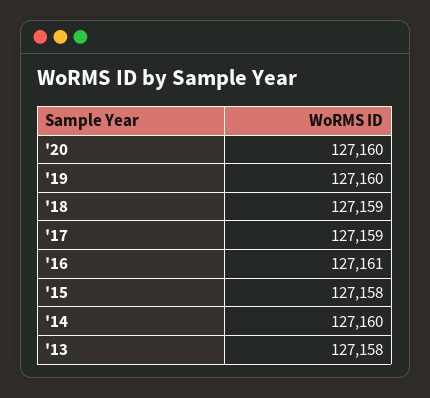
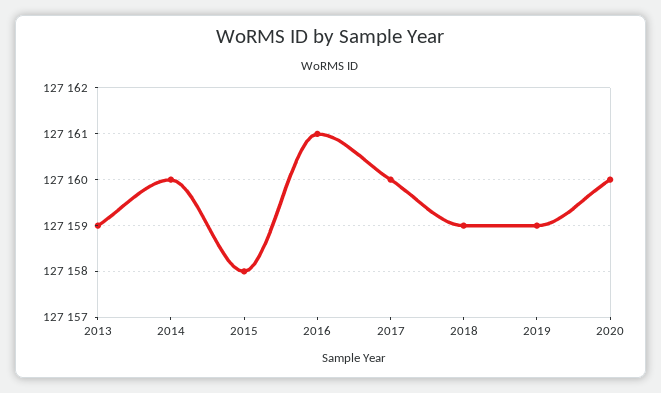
  {
    "'20": 127160,
-   "'19": 127160,
+   "'19": 127159,
    "'18": 127159,
-   "'17": 127159,
+   "'17": 127160,
    "'16": 127161,
    "'15": 127158,
    "'14": 127160,
-   "'13": 127158
+   "'13": 127159
  }

